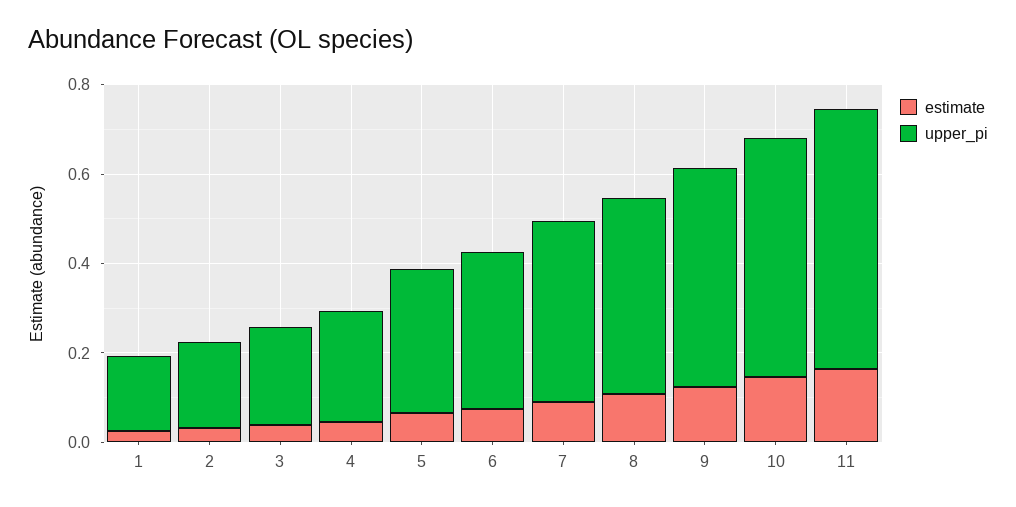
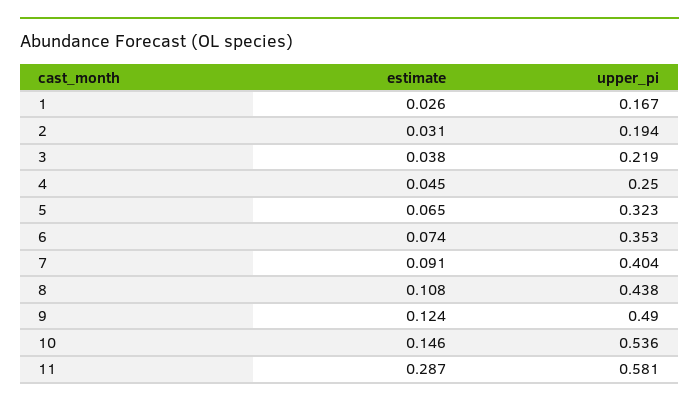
  {
    "estimate": {
      "1": 0.026,
      "2": 0.031,
      "3": 0.038,
      "4": 0.045,
      "5": 0.065,
      "6": 0.074,
      "7": 0.091,
      "8": 0.108,
      "9": 0.124,
      "10": 0.146,
-     "11": 0.15
+     "11": 0.287
    },
    "upper_pi": {
      "1": 0.167,
      "2": 0.194,
      "3": 0.219,
      "4": 0.25,
      "5": 0.323,
      "6": 0.353,
      "7": 0.404,
      "8": 0.438,
      "9": 0.49,
      "10": 0.536,
      "11": 0.581
    }
  }

